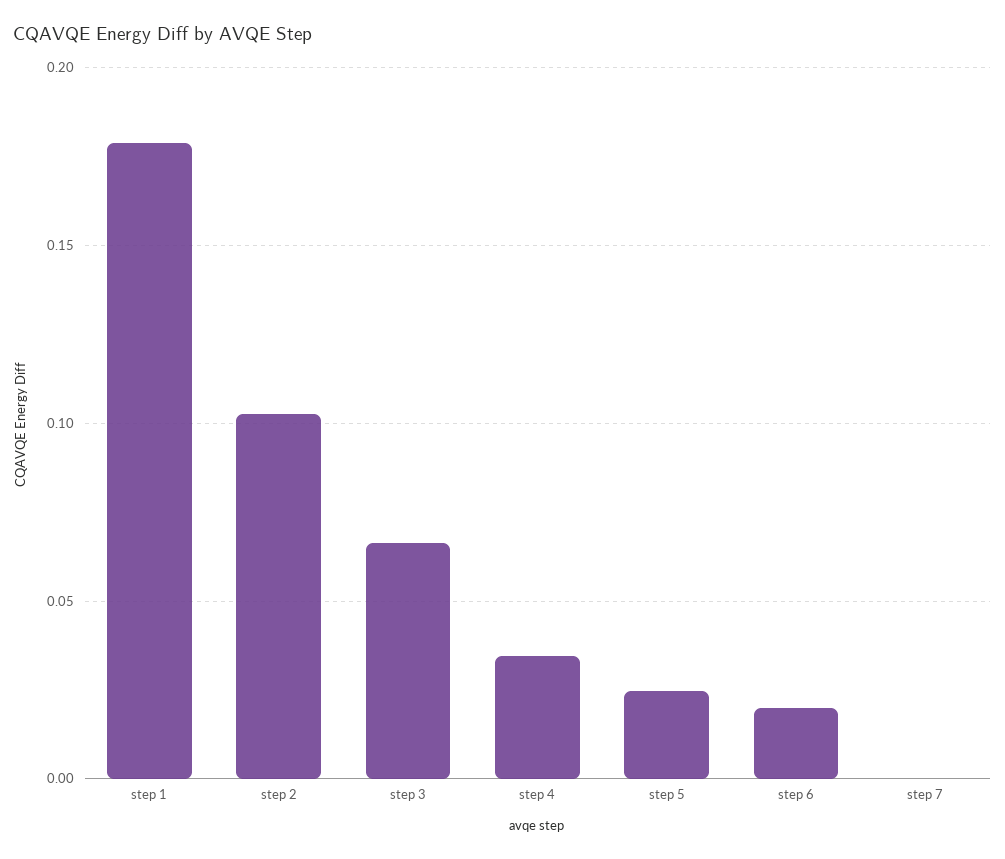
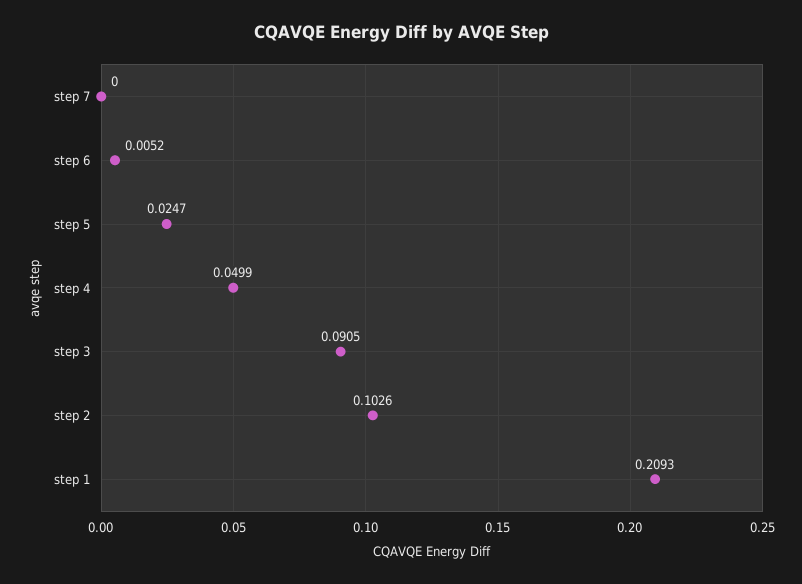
  {
-   "step 1": 0.18,
+   "step 1": 0.2093,
    "step 2": 0.1026,
-   "step 3": 0.065,
+   "step 3": 0.0905,
-   "step 4": 0.035,
+   "step 4": 0.0499,
    "step 5": 0.0247,
-   "step 6": 0.02,
+   "step 6": 0.0052,
    "step 7": 0
  }

